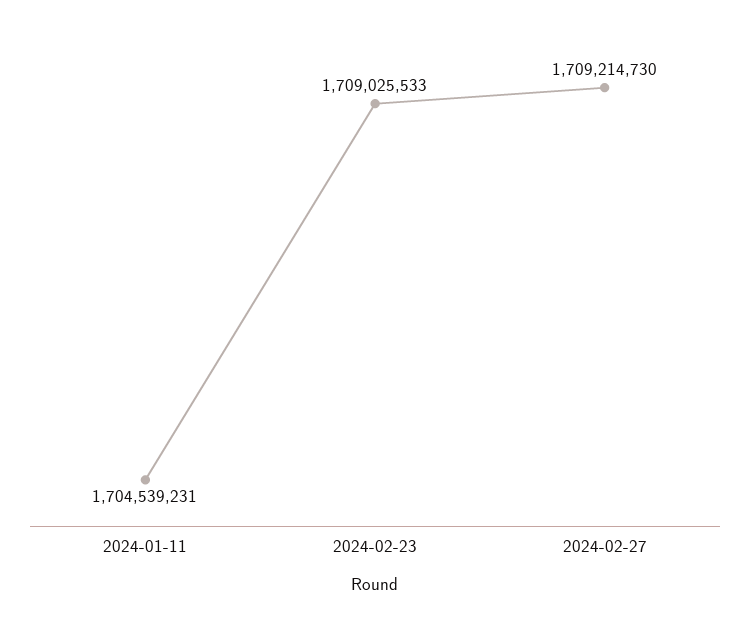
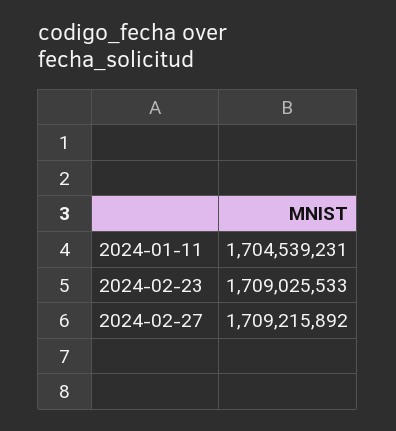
  {
    "2024-01-11": 1704539231,
    "2024-02-23": 1709025533,
-   "2024-02-27": 1709214730
+   "2024-02-27": 1709215892
  }

